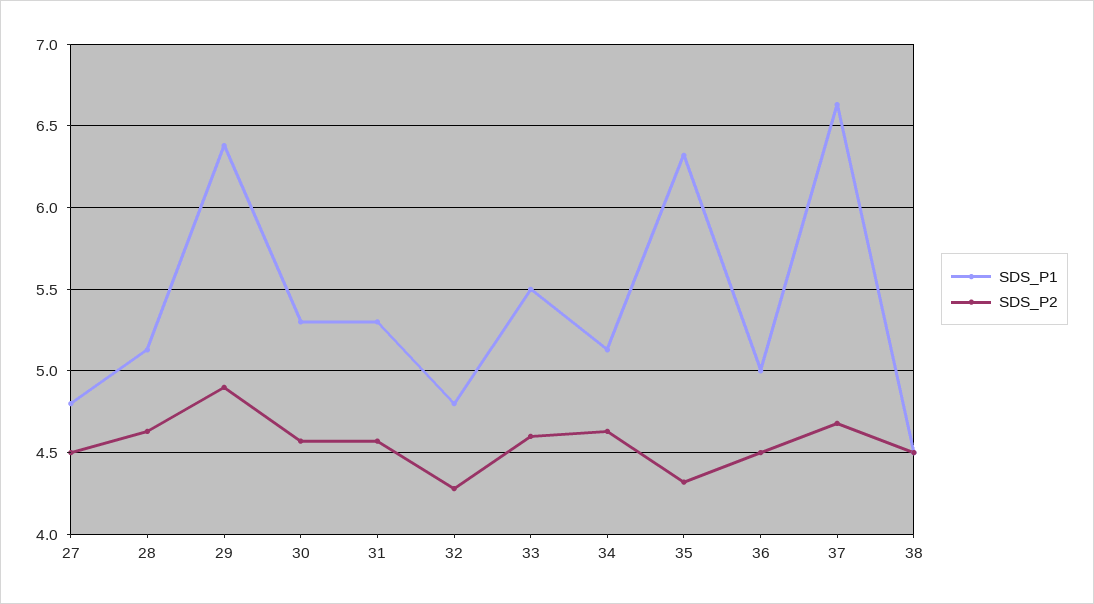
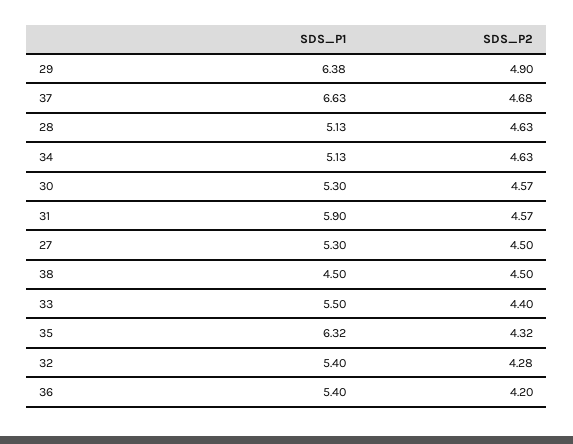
  {
    "SDS_P1": {
-     "27": 4.8,
+     "27": 5.3,
      "28": 5.13,
      "29": 6.38,
      "30": 5.3,
-     "31": 5.3,
+     "31": 5.9,
-     "32": 4.8,
+     "32": 5.4,
      "33": 5.5,
      "34": 5.13,
      "35": 6.32,
-     "36": 5,
+     "36": 5.4,
      "37": 6.63,
      "38": 4.5
    },
    "SDS_P2": {
      "27": 4.5,
      "28": 4.63,
      "29": 4.9,
      "30": 4.57,
      "31": 4.57,
      "32": 4.28,
-     "33": 4.6,
+     "33": 4.4,
      "34": 4.63,
      "35": 4.32,
-     "36": 4.5,
+     "36": 4.2,
      "37": 4.68,
      "38": 4.5
    }
  }

